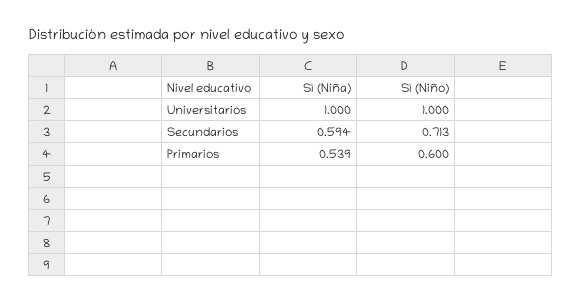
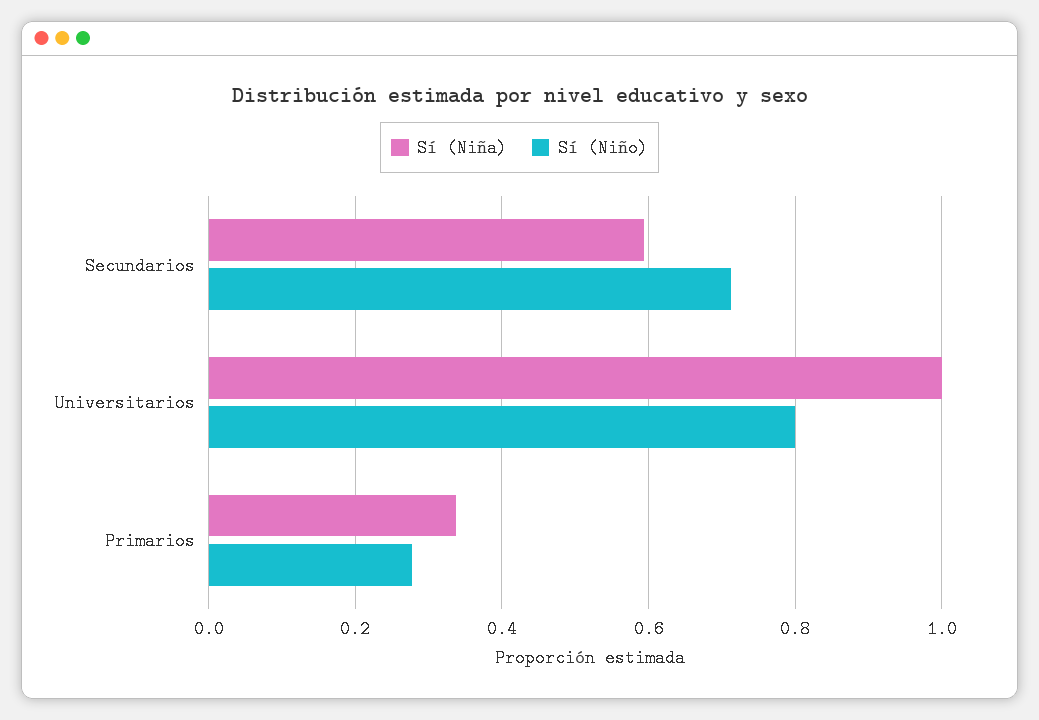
  {
    "Sí (Niña)": {
      "Universitarios": 1,
      "Secundarios": 0.594,
-     "Primarios": 0.539
+     "Primarios": 0.34
    },
    "Sí (Niño)": {
-     "Universitarios": 1,
+     "Universitarios": 0.8,
      "Secundarios": 0.713,
-     "Primarios": 0.6
+     "Primarios": 0.28
    }
  }

